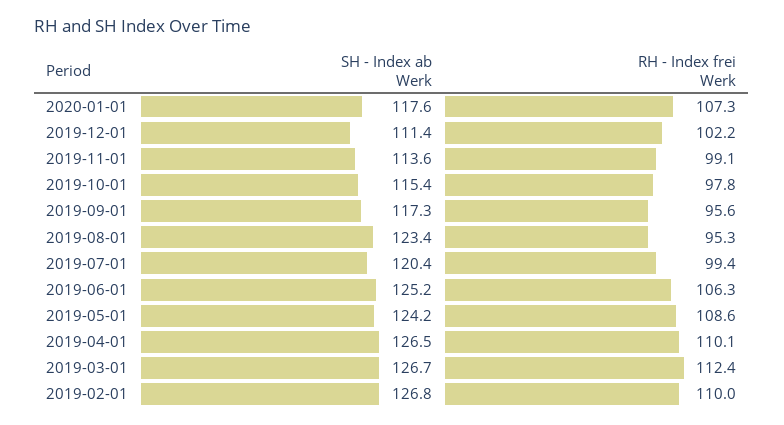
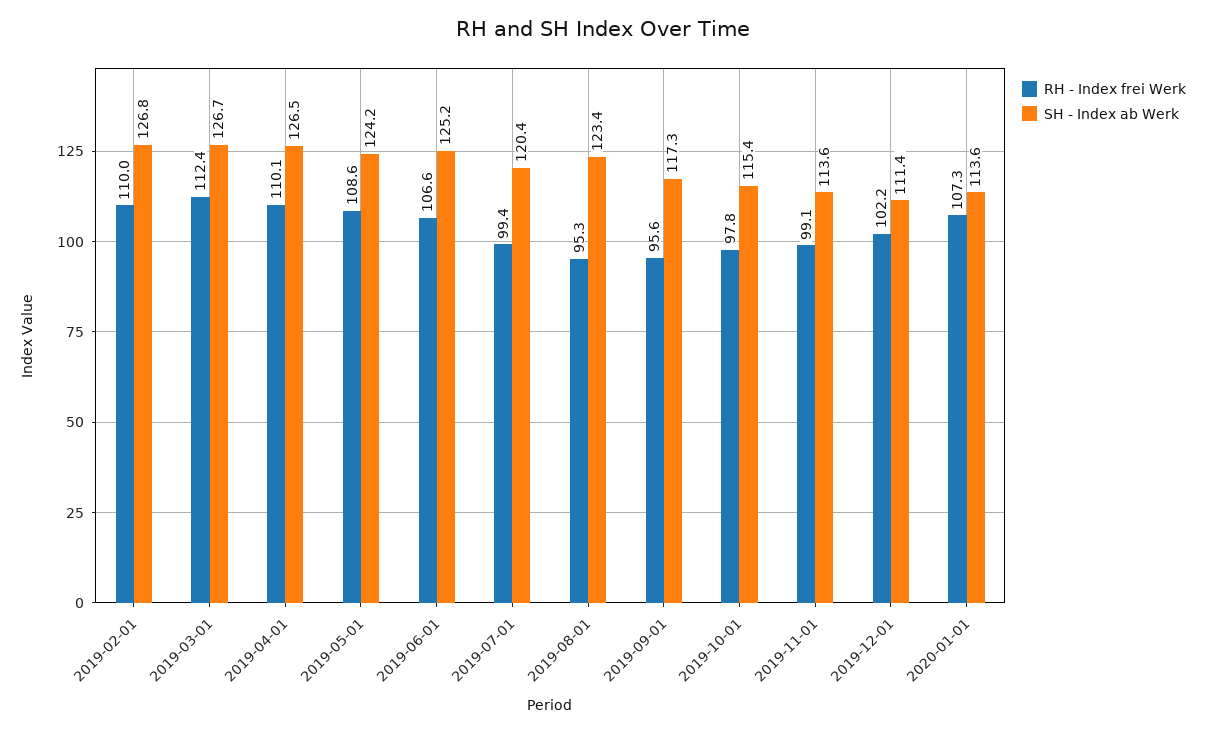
  {
    "SH - Index ab Werk": {
-     "2020-01-01": 117.6,
+     "2020-01-01": 113.6,
      "2019-12-01": 111.4,
      "2019-11-01": 113.6,
      "2019-10-01": 115.4,
      "2019-09-01": 117.3,
      "2019-08-01": 123.4,
      "2019-07-01": 120.4,
      "2019-06-01": 125.2,
      "2019-05-01": 124.2,
      "2019-04-01": 126.5,
      "2019-03-01": 126.7,
      "2019-02-01": 126.8
    },
    "RH - Index frei Werk": {
      "2020-01-01": 107.3,
      "2019-12-01": 102.2,
      "2019-11-01": 99.1,
      "2019-10-01": 97.8,
      "2019-09-01": 95.6,
      "2019-08-01": 95.3,
      "2019-07-01": 99.4,
-     "2019-06-01": 106.3,
+     "2019-06-01": 106.6,
      "2019-05-01": 108.6,
      "2019-04-01": 110.1,
      "2019-03-01": 112.4,
      "2019-02-01": 110
    }
  }

